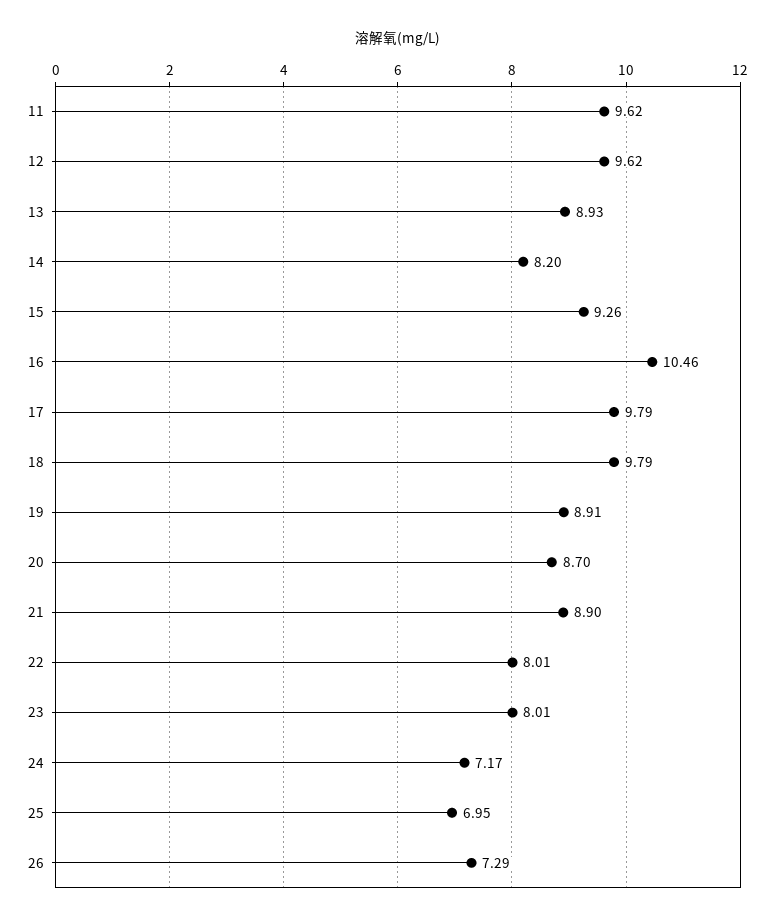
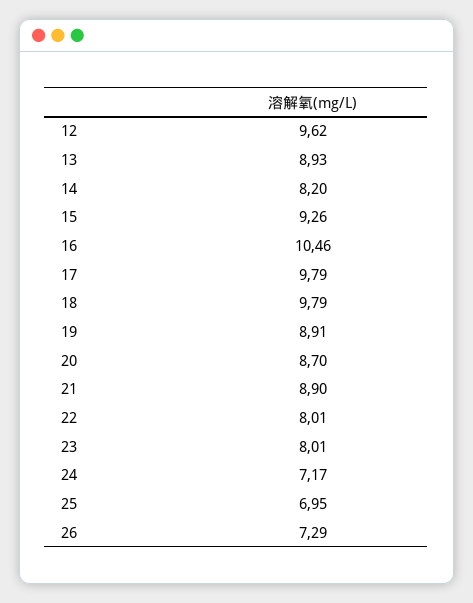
  {
-   "11": 9.62,
    "12": 9.62,
    "13": 8.93,
    "14": 8.2,
    "15": 9.26,
    "16": 10.46,
    "17": 9.79,
    "18": 9.79,
    "19": 8.91,
    "20": 8.7,
    "21": 8.9,
    "22": 8.01,
    "23": 8.01,
    "24": 7.17,
    "25": 6.95,
    "26": 7.29
  }

